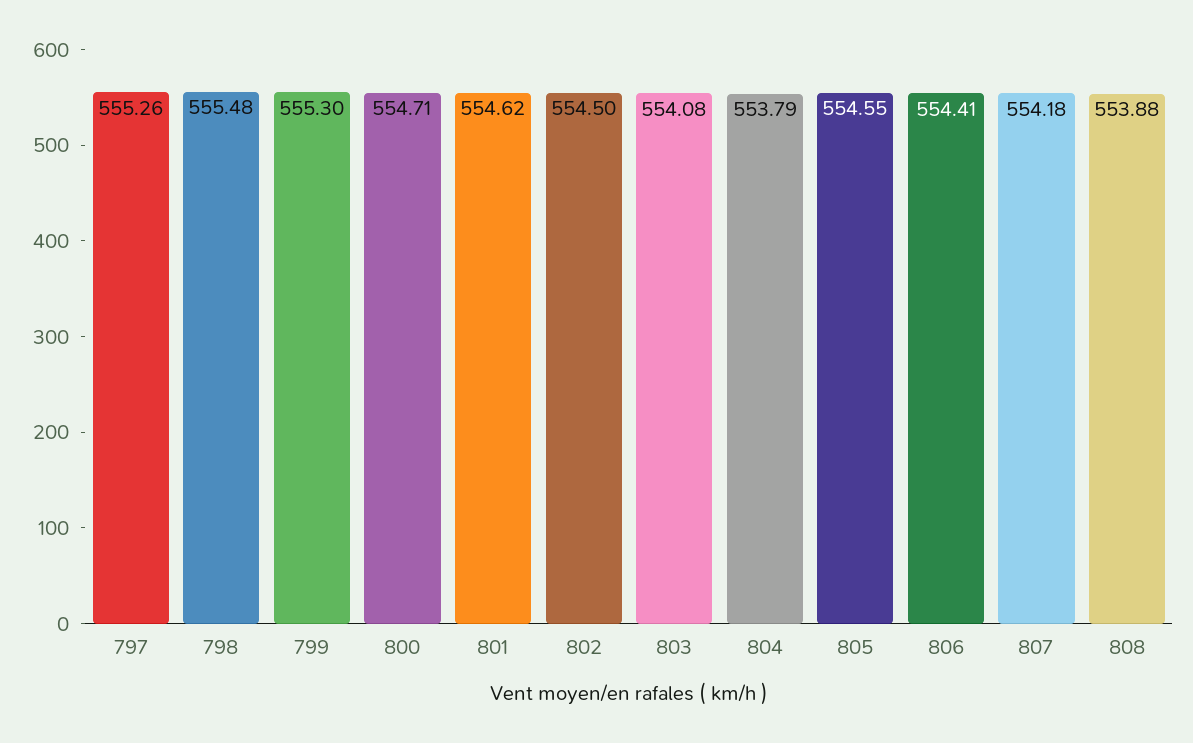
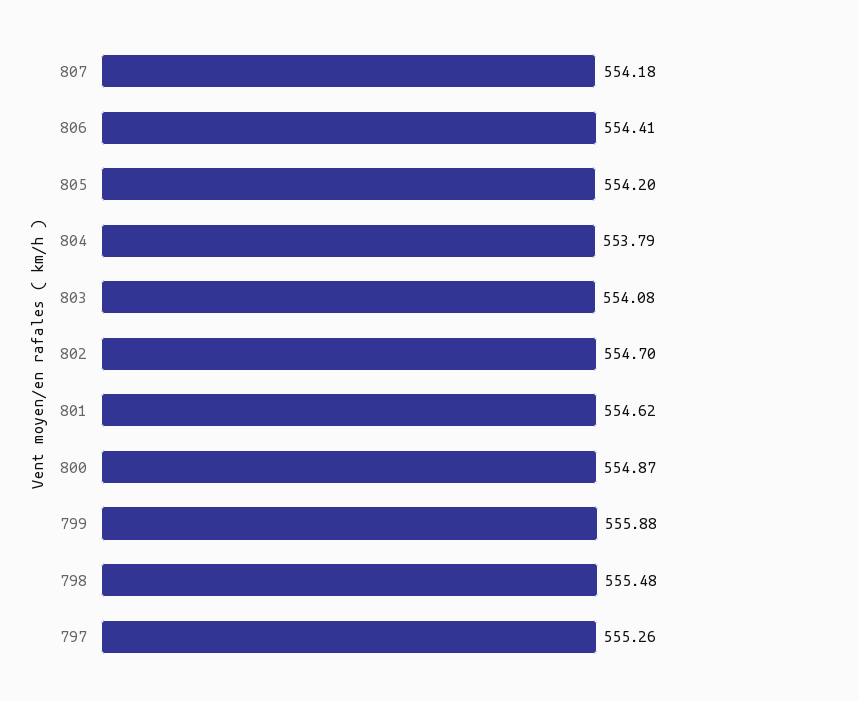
  {
    "797": 555.26,
    "798": 555.48,
-   "799": 555.3,
+   "799": 555.88,
-   "800": 554.71,
+   "800": 554.87,
    "801": 554.62,
-   "802": 554.5,
+   "802": 554.7,
    "803": 554.08,
    "804": 553.79,
-   "805": 554.55,
+   "805": 554.2,
    "806": 554.41,
-   "807": 554.18,
+   "807": 554.18
-   "808": 553.88
  }

